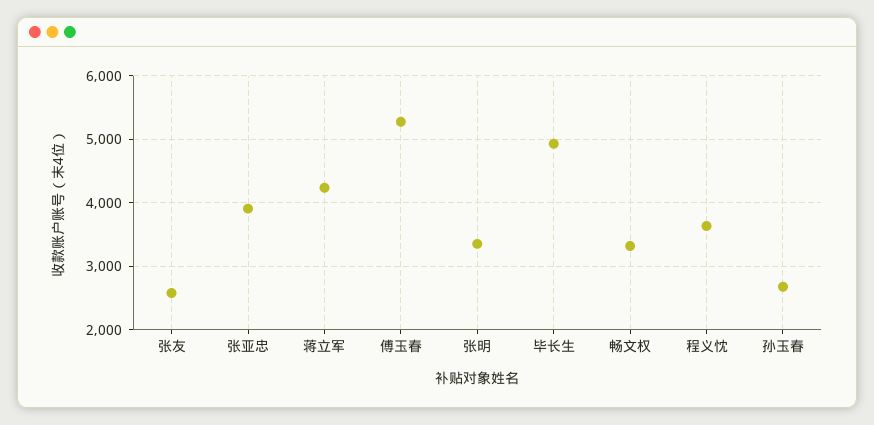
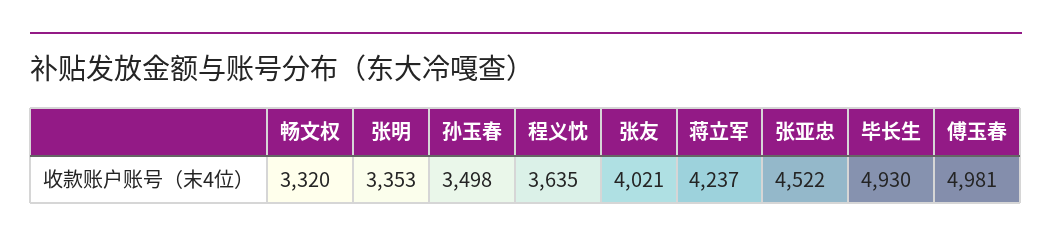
  {
-   "张友": 2600,
+   "张友": 4021,
-   "张亚忠": 3900,
+   "张亚忠": 4522,
    "蒋立军": 4237,
-   "傅玉春": 5300,
+   "傅玉春": 4981,
    "张明": 3353,
    "毕长生": 4930,
    "畅文权": 3320,
    "程义忱": 3635,
-   "孙玉春": 2700
+   "孙玉春": 3498
  }

